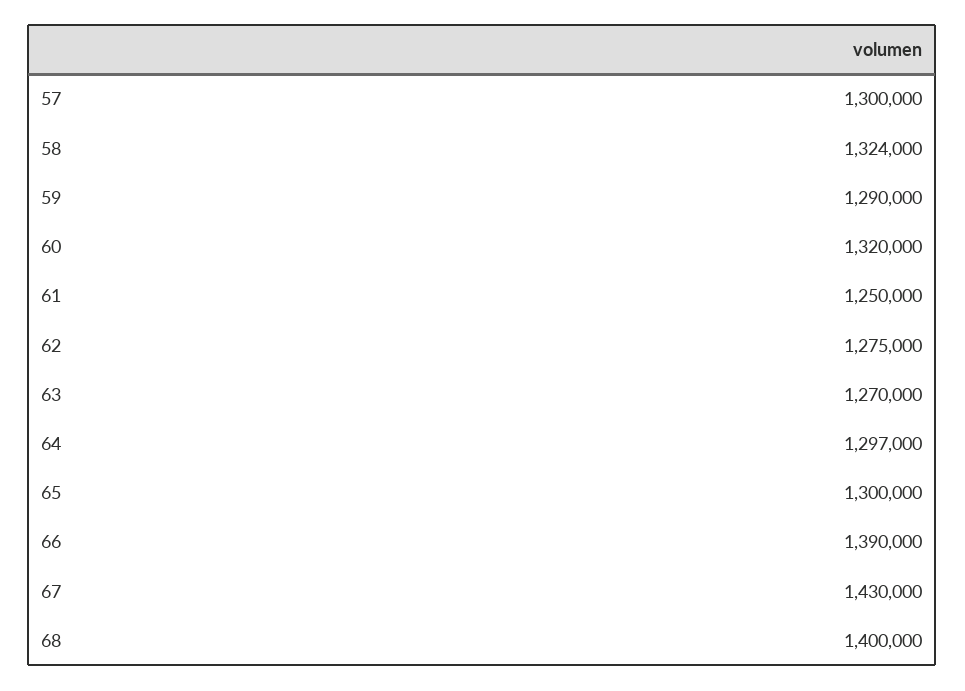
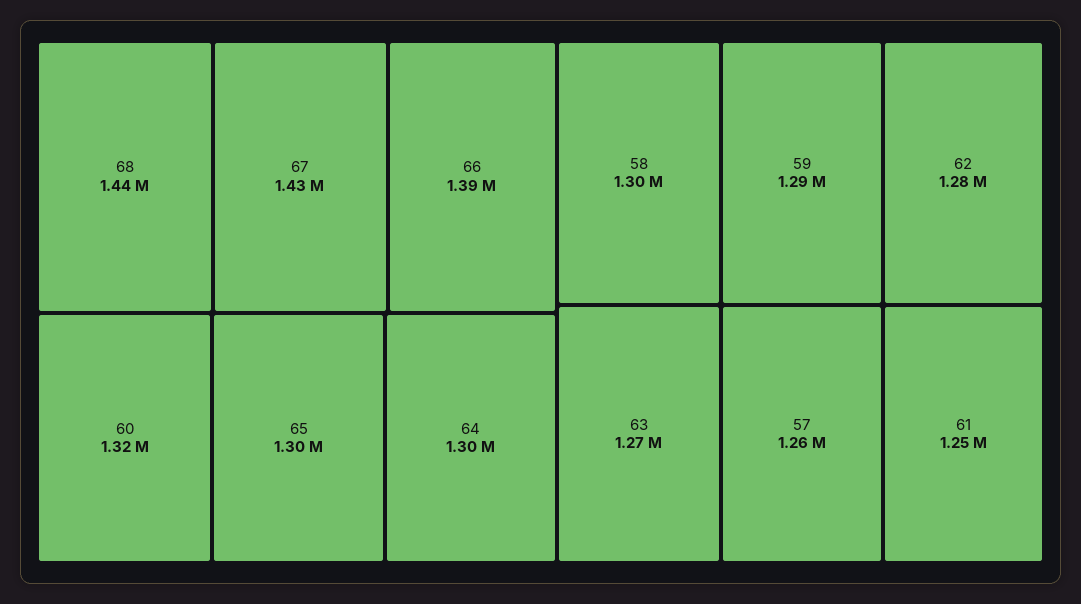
  {
-   "57": 1300000,
+   "57": 1260000,
-   "58": 1324000,
+   "58": 1300000,
    "59": 1290000,
    "60": 1320000,
    "61": 1250000,
    "62": 1275000,
    "63": 1270000,
    "64": 1297000,
    "65": 1300000,
    "66": 1390000,
    "67": 1430000,
-   "68": 1400000
+   "68": 1440000
  }

